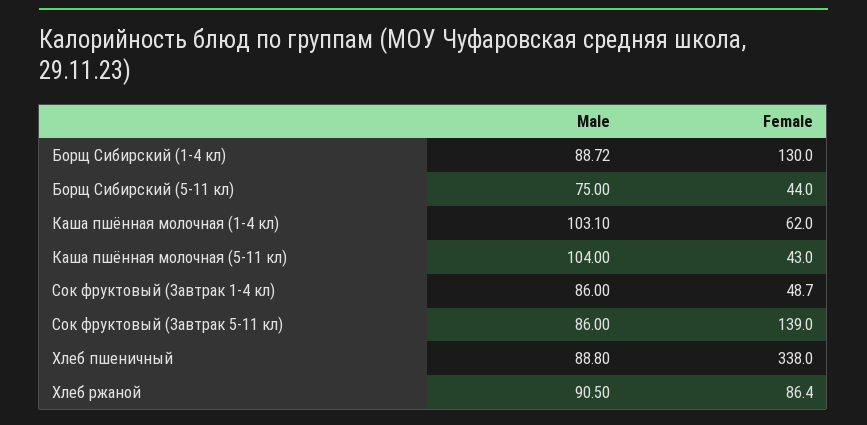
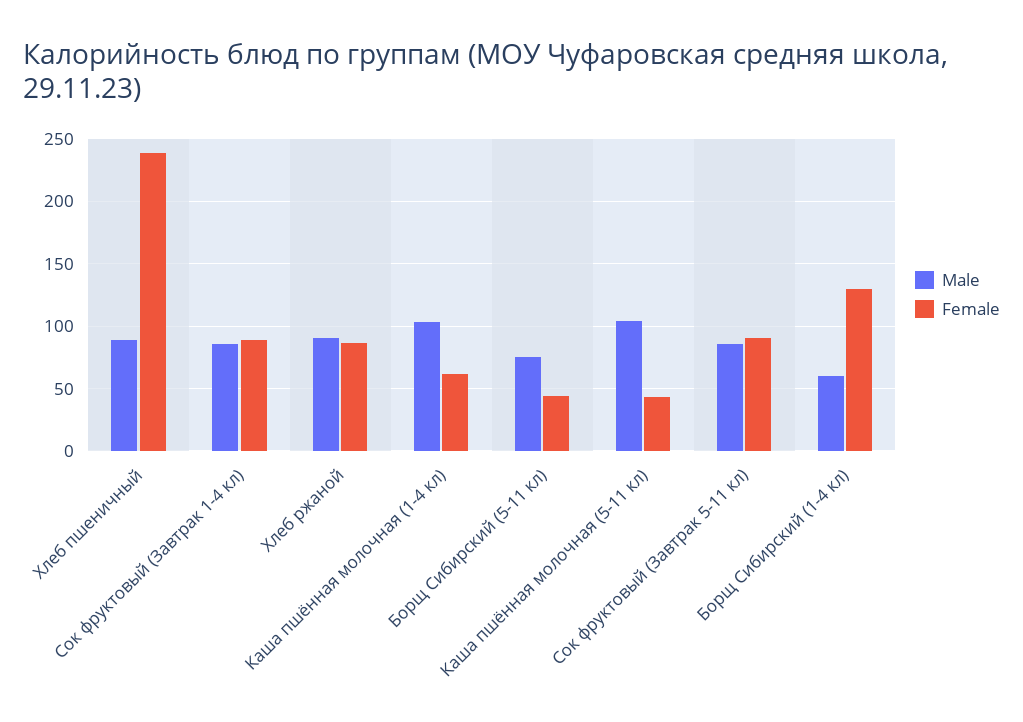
  {
    "Male": {
-     "Борщ Сибирский (1-4 кл)": 88.72,
+     "Борщ Сибирский (1-4 кл)": 60,
      "Борщ Сибирский (5-11 кл)": 75,
      "Каша пшённая молочная (1-4 кл)": 103.1,
      "Каша пшённая молочная (5-11 кл)": 104,
      "Сок фруктовый (Завтрак 1-4 кл)": 86,
      "Сок фруктовый (Завтрак 5-11 кл)": 86,
      "Хлеб пшеничный": 88.8,
      "Хлеб ржаной": 90.5
    },
    "Female": {
      "Борщ Сибирский (1-4 кл)": 130,
      "Борщ Сибирский (5-11 кл)": 44,
      "Каша пшённая молочная (1-4 кл)": 62,
      "Каша пшённая молочная (5-11 кл)": 43,
-     "Сок фруктовый (Завтрак 1-4 кл)": 48.7,
+     "Сок фруктовый (Завтрак 1-4 кл)": 90,
-     "Сок фруктовый (Завтрак 5-11 кл)": 139,
+     "Сок фруктовый (Завтрак 5-11 кл)": 90,
-     "Хлеб пшеничный": 338,
+     "Хлеб пшеничный": 240,
      "Хлеб ржаной": 86.4
    }
  }

